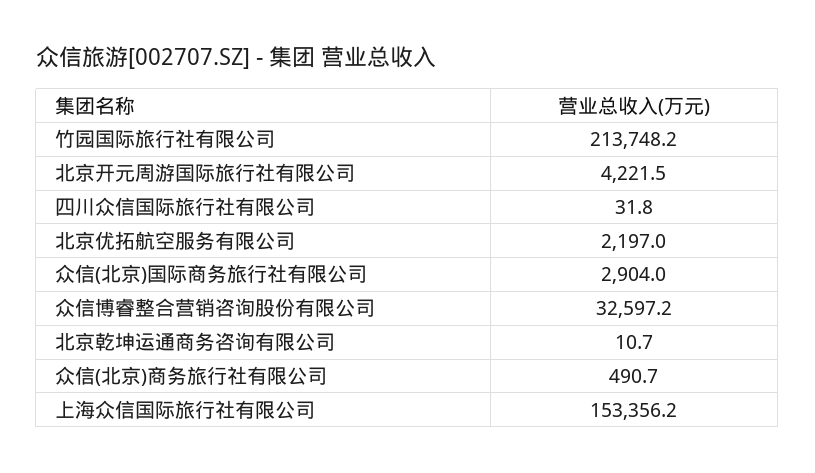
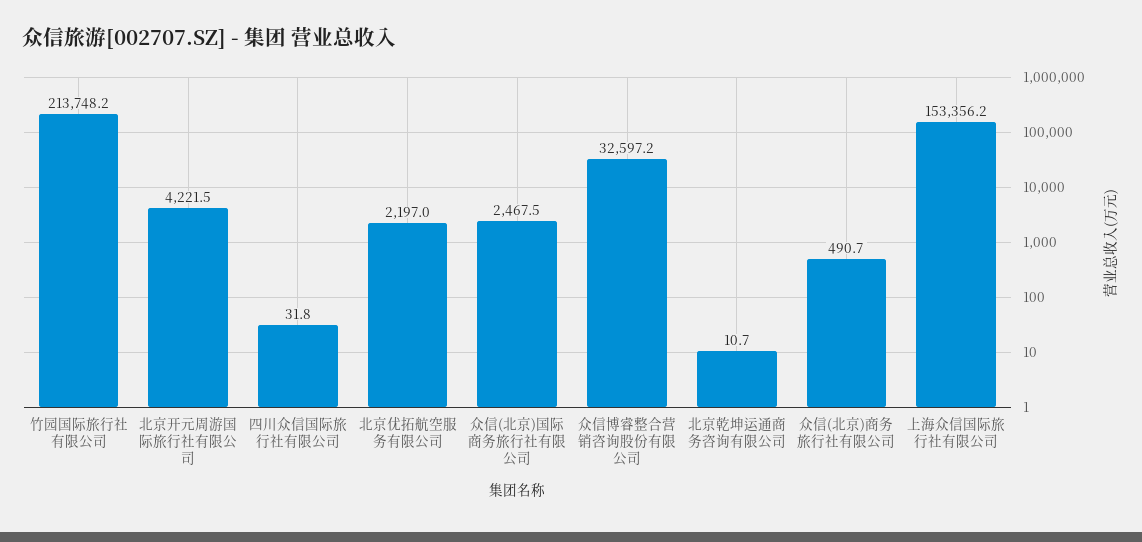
  {
    "竹园国际旅行社有限公司": 213748.2,
    "北京开元周游国际旅行社有限公司": 4221.5,
    "四川众信国际旅行社有限公司": 31.8,
    "北京优拓航空服务有限公司": 2197,
-   "众信(北京)国际商务旅行社有限公司": 2904,
+   "众信(北京)国际商务旅行社有限公司": 2467.5,
    "众信博睿整合营销咨询股份有限公司": 32597.2,
    "北京乾坤运通商务咨询有限公司": 10.7,
    "众信(北京)商务旅行社有限公司": 490.7,
    "上海众信国际旅行社有限公司": 153356.2
  }

